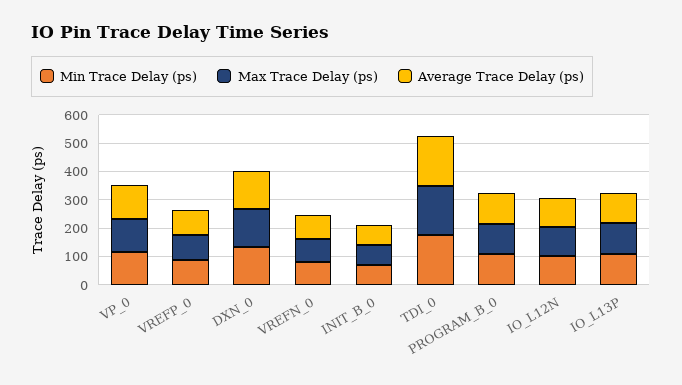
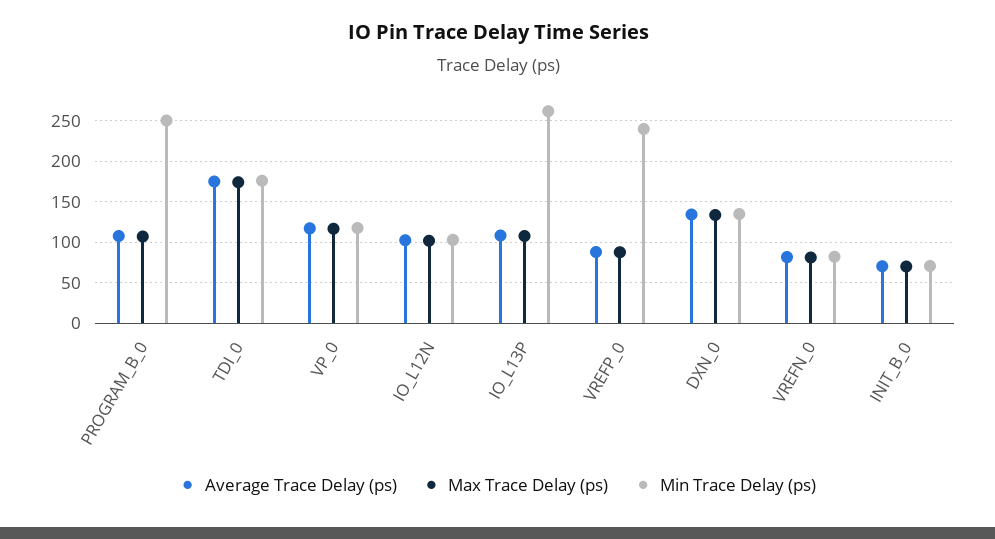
  {
    "Min Trace Delay (ps)": {
      "VP_0": 120,
-     "VREFP_0": 100,
+     "VREFP_0": 240,
      "DXN_0": 140,
      "VREFN_0": 80,
      "INIT_B_0": 70,
      "TDI_0": 180,
-     "PROGRAM_B_0": 100,
+     "PROGRAM_B_0": 250,
      "IO_L12N": 100,
-     "IO_L13P": 100
+     "IO_L13P": 260
    },
    "Max Trace Delay (ps)": {
      "VP_0": 120,
      "VREFP_0": 90,
      "DXN_0": 130,
      "VREFN_0": 80,
      "INIT_B_0": 70,
      "TDI_0": 170,
      "PROGRAM_B_0": 110,
      "IO_L12N": 100,
      "IO_L13P": 110
    },
    "Average Trace Delay (ps)": {
      "VP_0": 120,
      "VREFP_0": 90,
      "DXN_0": 130,
      "VREFN_0": 80,
      "INIT_B_0": 70,
      "TDI_0": 180,
      "PROGRAM_B_0": 110,
      "IO_L12N": 100,
      "IO_L13P": 110
    }
  }

